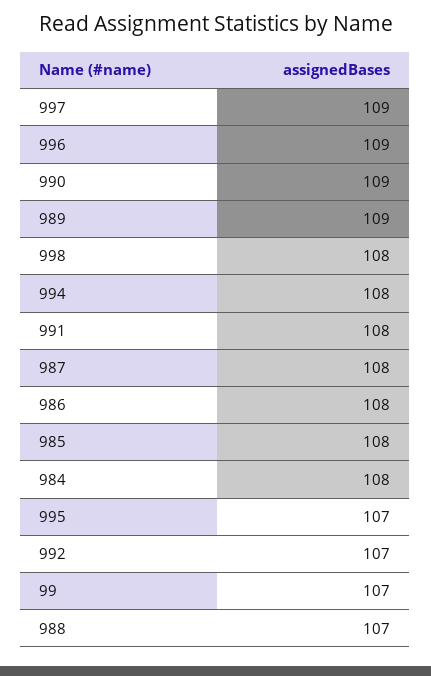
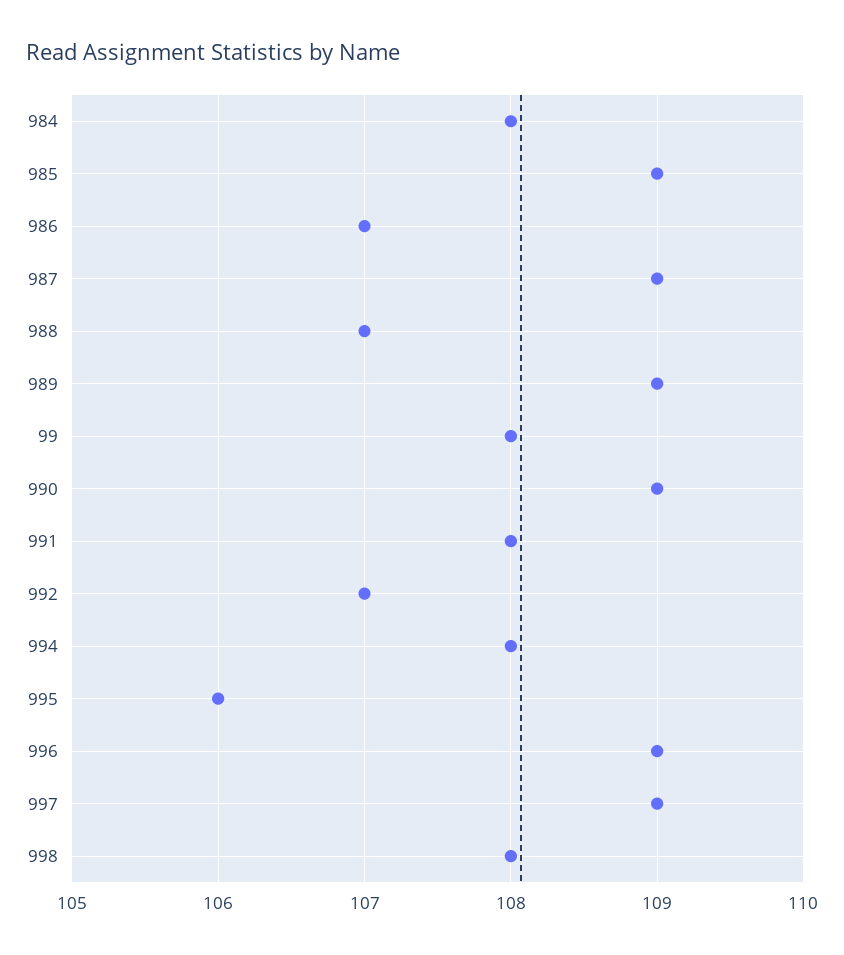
  {
    "997": 109,
    "996": 109,
    "990": 109,
    "989": 109,
    "998": 108,
    "994": 108,
    "991": 108,
-   "987": 108,
+   "987": 109,
-   "986": 108,
+   "986": 107,
-   "985": 108,
+   "985": 109,
    "984": 108,
-   "995": 107,
+   "995": 106,
    "992": 107,
-   "99": 107,
+   "99": 108,
    "988": 107
  }

